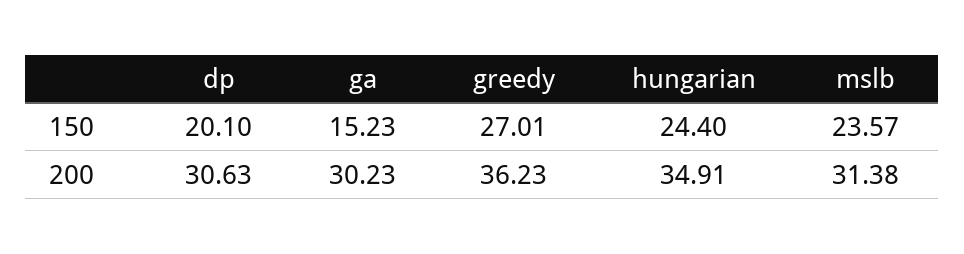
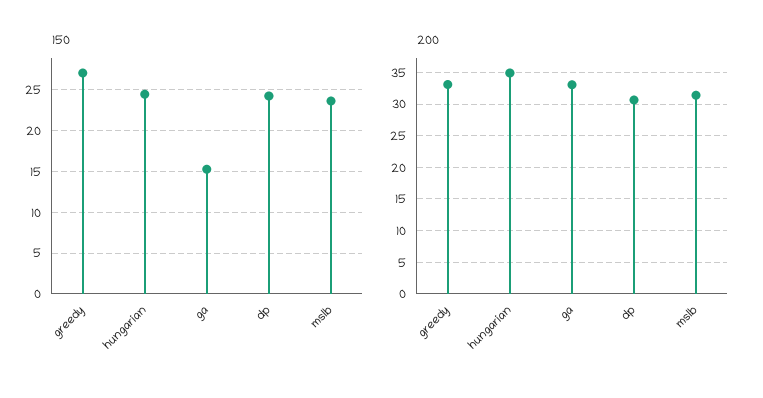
  {
    "150": {
-     "dp": 20.1,
+     "dp": 24,
      "ga": 15.23,
      "greedy": 27.01,
      "hungarian": 24.4,
      "mslb": 23.57
    },
    "200": {
      "dp": 30.63,
-     "ga": 30.23,
+     "ga": 33,
-     "greedy": 36.23,
+     "greedy": 33,
      "hungarian": 34.91,
      "mslb": 31.38
    }
  }

